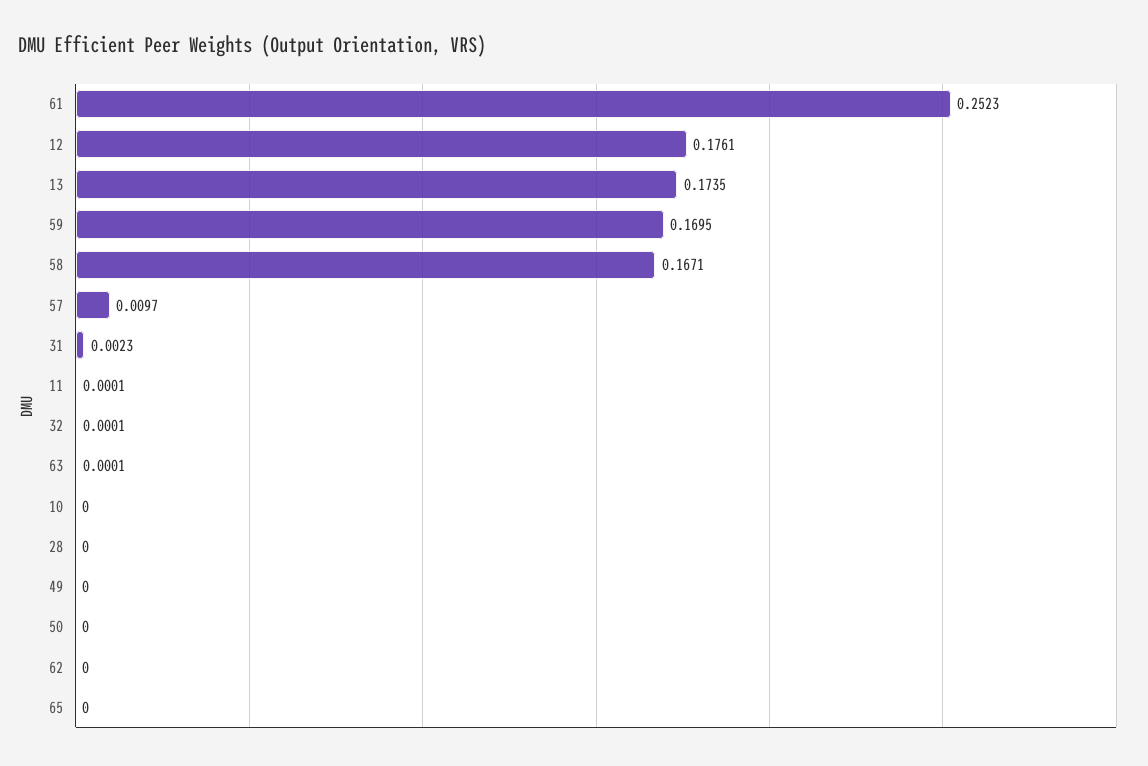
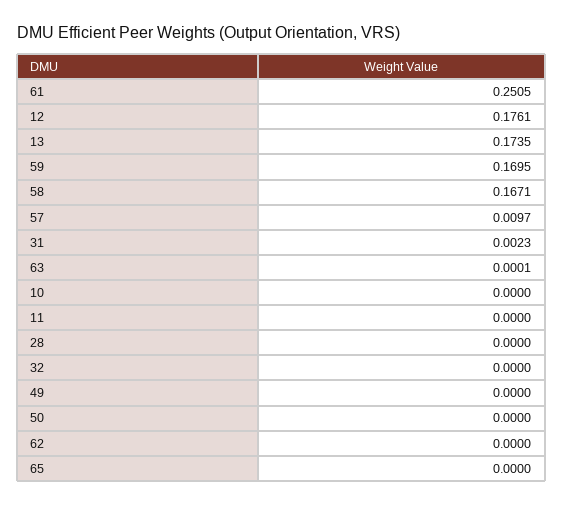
  {
-   "61": 0.2523,
+   "61": 0.2505,
    "12": 0.1761,
    "13": 0.1735,
    "59": 0.1695,
    "58": 0.1671,
    "57": 0.0097,
    "31": 0.0023,
-   "11": 0.0001,
+   "11": 0,
-   "32": 0.0001,
+   "32": 0,
    "63": 0.0001,
    "10": 0,
    "28": 0,
    "49": 0,
    "50": 0,
    "62": 0,
    "65": 0
  }

